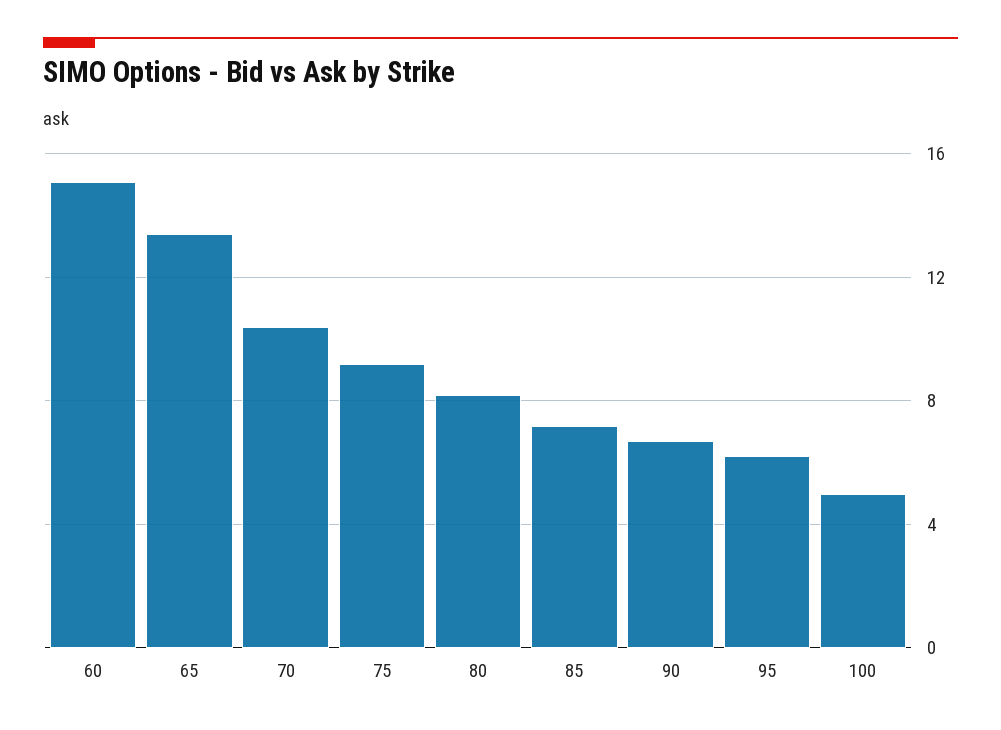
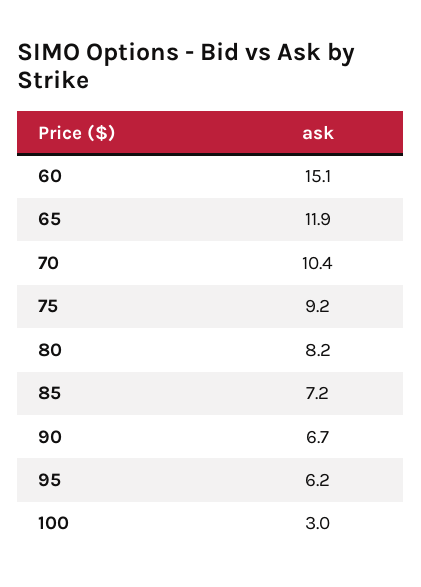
  {
    "60": 15.1,
-   "65": 13.5,
+   "65": 11.9,
    "70": 10.4,
    "75": 9.2,
    "80": 8.2,
    "85": 7.2,
    "90": 6.7,
    "95": 6.2,
-   "100": 5
+   "100": 3
  }

